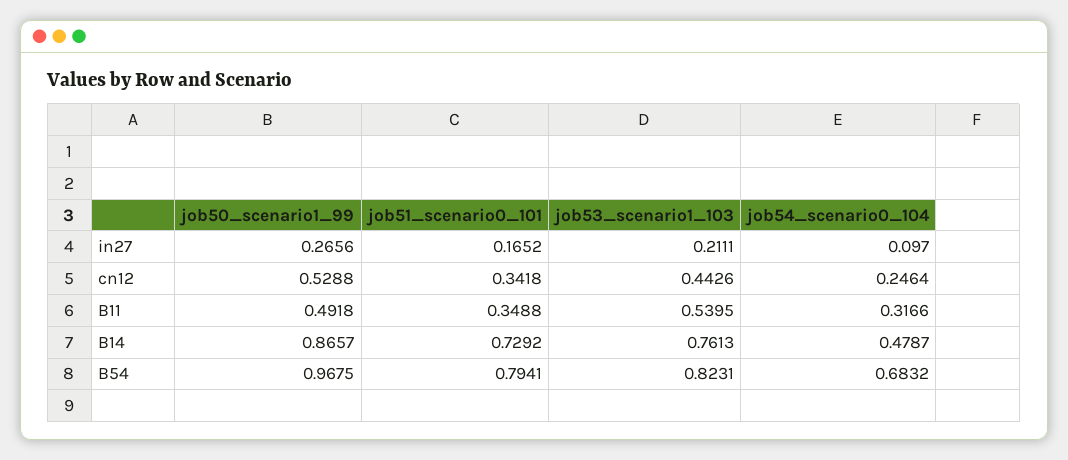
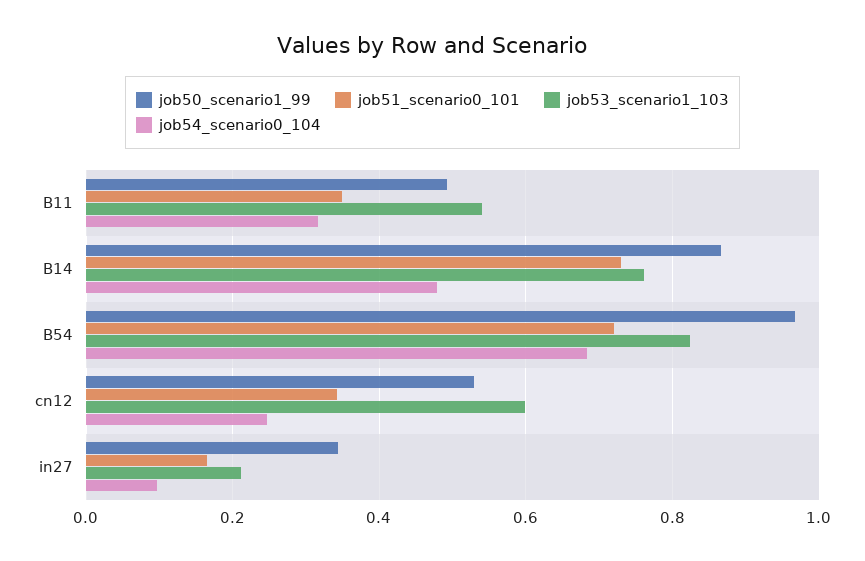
  {
    "job50_scenario1_99": {
-     "in27": 0.2656,
+     "in27": 0.34,
      "cn12": 0.5288,
      "B11": 0.4918,
      "B14": 0.8657,
      "B54": 0.9675
    },
    "job51_scenario0_101": {
      "in27": 0.1652,
      "cn12": 0.3418,
      "B11": 0.3488,
      "B14": 0.7292,
-     "B54": 0.7941
+     "B54": 0.72
    },
    "job53_scenario1_103": {
      "in27": 0.2111,
-     "cn12": 0.4426,
+     "cn12": 0.6,
      "B11": 0.5395,
      "B14": 0.7613,
      "B54": 0.8231
    },
    "job54_scenario0_104": {
      "in27": 0.097,
      "cn12": 0.2464,
      "B11": 0.3166,
      "B14": 0.4787,
      "B54": 0.6832
    }
  }

